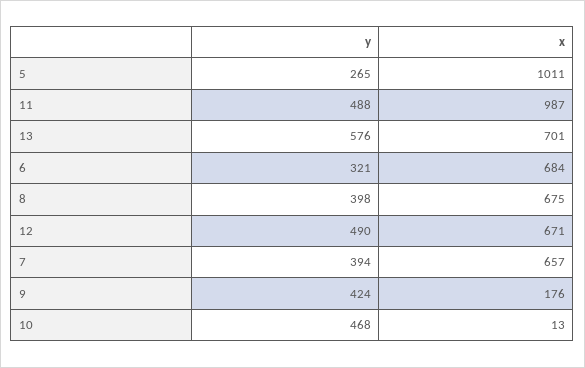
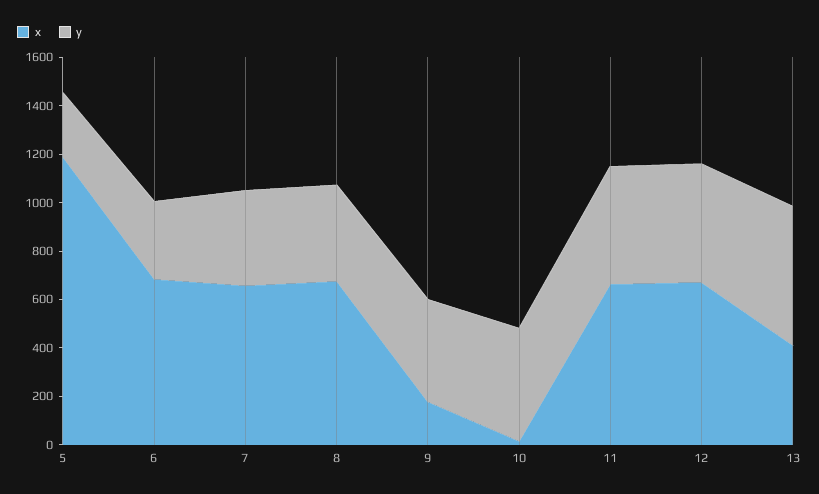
  {
    "y": {
      "5": 265,
      "11": 488,
      "13": 576,
      "6": 321,
      "8": 398,
      "12": 490,
      "7": 394,
      "9": 424,
      "10": 468
    },
    "x": {
-     "5": 1011,
+     "5": 1200,
-     "11": 987,
+     "11": 650,
-     "13": 701,
+     "13": 400,
      "6": 684,
      "8": 675,
      "12": 671,
      "7": 657,
      "9": 176,
      "10": 13
    }
  }

